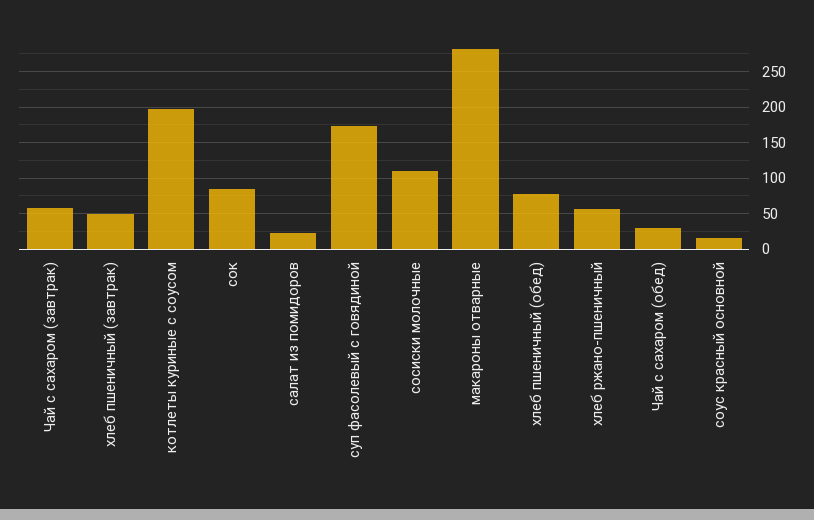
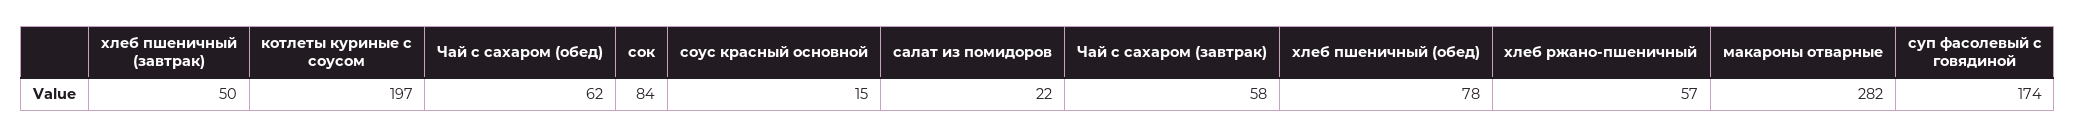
  {
    "Чай с сахаром (завтрак)": 58,
    "хлеб пшеничный (завтрак)": 50,
    "котлеты куриные с соусом": 197,
    "сок": 84,
    "салат из помидоров": 22,
    "суп фасолевый с говядиной": 174,
-   "сосиски молочные": 110,
    "макароны отварные": 282,
    "хлеб пшеничный (обед)": 78,
    "хлеб ржано-пшеничный": 57,
-   "Чай с сахаром (обед)": 30,
+   "Чай с сахаром (обед)": 62,
    "соус красный основной": 15
  }

